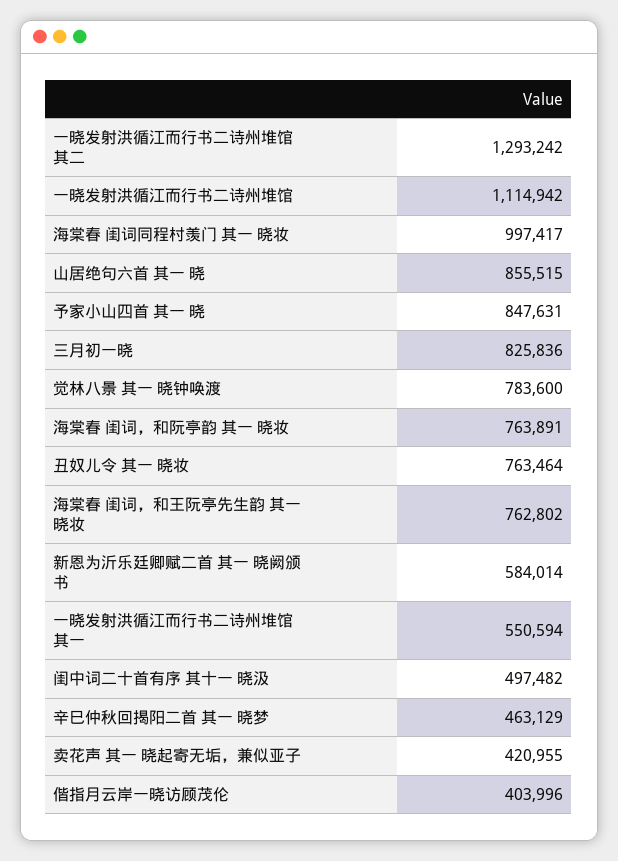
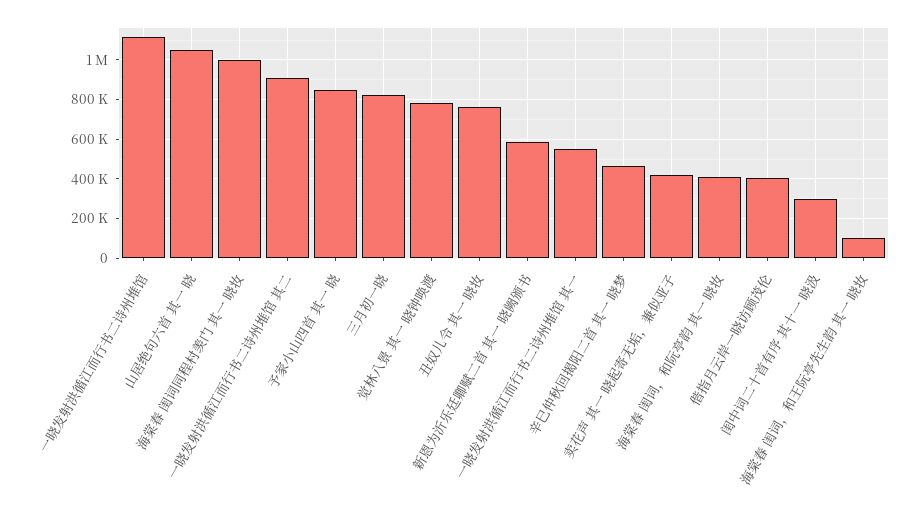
  {
-   "一晓发射洪循江而行书二诗州堆馆 其二": 1293242,
+   "一晓发射洪循江而行书二诗州堆馆 其二": 900000,
    "一晓发射洪循江而行书二诗州堆馆": 1114942,
    "海棠春 闺词同程村羡门 其一 晓妆": 997417,
-   "山居绝句六首 其一 晓": 855515,
+   "山居绝句六首 其一 晓": 1050000,
    "予家小山四首 其一 晓": 847631,
    "三月初一晓": 825836,
    "觉林八景 其一 晓钟唤渡": 783600,
-   "海棠春 闺词，和阮亭韵 其一 晓妆": 763891,
+   "海棠春 闺词，和阮亭韵 其一 晓妆": 400000,
    "丑奴儿令 其一 晓妆": 763464,
-   "海棠春 闺词，和王阮亭先生韵 其一 晓妆": 762802,
+   "海棠春 闺词，和王阮亭先生韵 其一 晓妆": 100000,
    "新恩为沂乐廷卿赋二首 其一 晓阙颁书": 584014,
    "一晓发射洪循江而行书二诗州堆馆 其一": 550594,
-   "闺中词二十首有序 其十一 晓汲": 497482,
+   "闺中词二十首有序 其十一 晓汲": 300000,
    "辛巳仲秋回揭阳二首 其一 晓梦": 463129,
    "卖花声 其一 晓起寄无垢，兼似亚子": 420955,
    "偕指月云岸一晓访顾茂伦": 403996
  }

